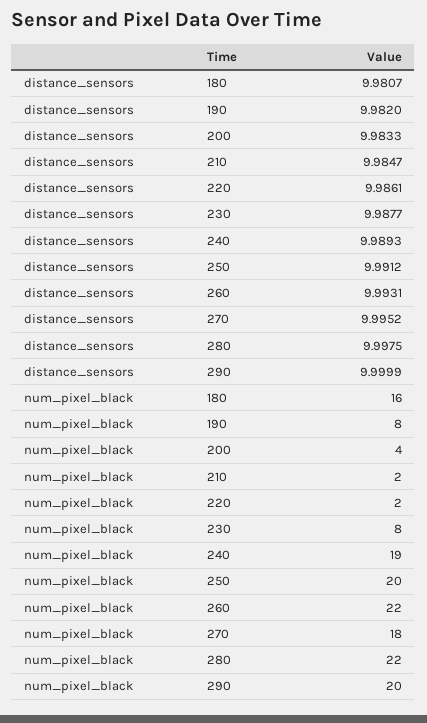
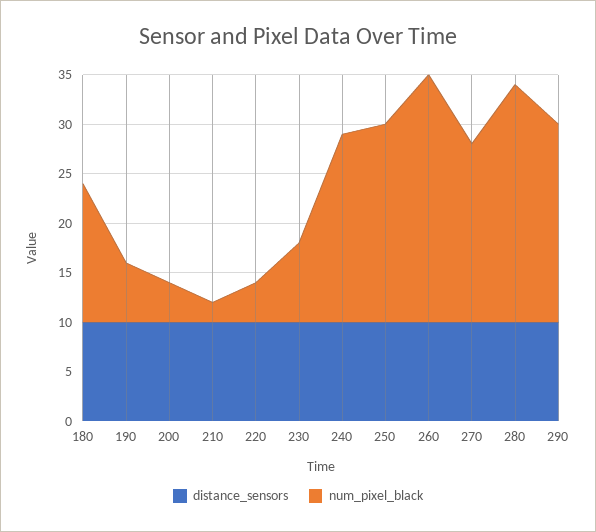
  {
    "distance_sensors": {
      "180": 9.9807,
      "190": 9.982,
      "200": 9.9833,
      "210": 9.9847,
      "220": 9.9861,
      "230": 9.9877,
      "240": 9.9893,
      "250": 9.9912,
      "260": 9.9931,
      "270": 9.9952,
      "280": 9.9975,
      "290": 9.9999
    },
    "num_pixel_black": {
-     "180": 16,
+     "180": 14,
-     "190": 8,
+     "190": 6,
      "200": 4,
      "210": 2,
-     "220": 2,
+     "220": 4,
      "230": 8,
      "240": 19,
      "250": 20,
-     "260": 22,
+     "260": 25,
      "270": 18,
-     "280": 22,
+     "280": 24,
      "290": 20
    }
  }

